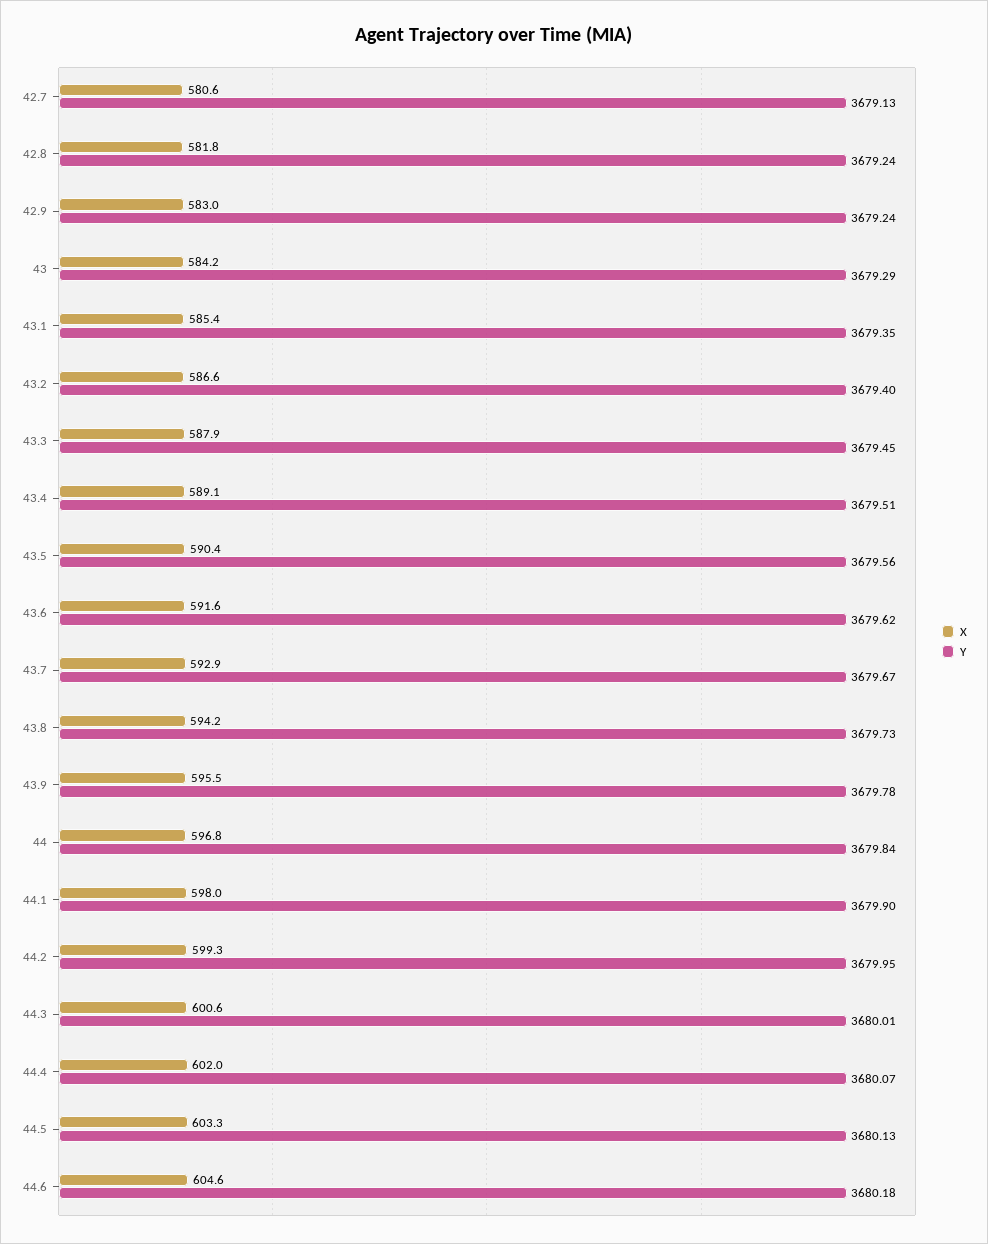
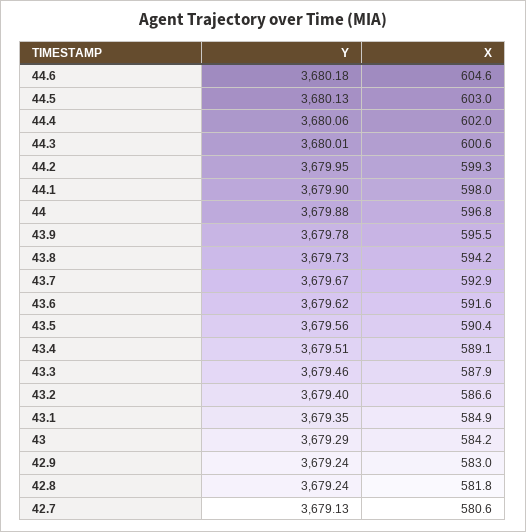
  {
    "X": {
      "42.7": 580.6,
      "42.8": 581.8,
      "42.9": 583,
      "43": 584.2,
-     "43.1": 585.4,
+     "43.1": 584.9,
      "43.2": 586.6,
      "43.3": 587.9,
      "43.4": 589.1,
      "43.5": 590.4,
      "43.6": 591.6,
      "43.7": 592.9,
      "43.8": 594.2,
      "43.9": 595.5,
      "44": 596.8,
      "44.1": 598,
      "44.2": 599.3,
      "44.3": 600.6,
      "44.4": 602,
-     "44.5": 603.3,
+     "44.5": 603,
      "44.6": 604.6
    },
    "Y": {
      "42.7": 3679.13,
      "42.8": 3679.24,
      "42.9": 3679.24,
      "43": 3679.29,
      "43.1": 3679.35,
      "43.2": 3679.4,
-     "43.3": 3679.45,
+     "43.3": 3679.46,
      "43.4": 3679.51,
      "43.5": 3679.56,
      "43.6": 3679.62,
      "43.7": 3679.67,
      "43.8": 3679.73,
      "43.9": 3679.78,
-     "44": 3679.84,
+     "44": 3679.88,
      "44.1": 3679.9,
      "44.2": 3679.95,
      "44.3": 3680.01,
-     "44.4": 3680.07,
+     "44.4": 3680.06,
      "44.5": 3680.13,
      "44.6": 3680.18
    }
  }

